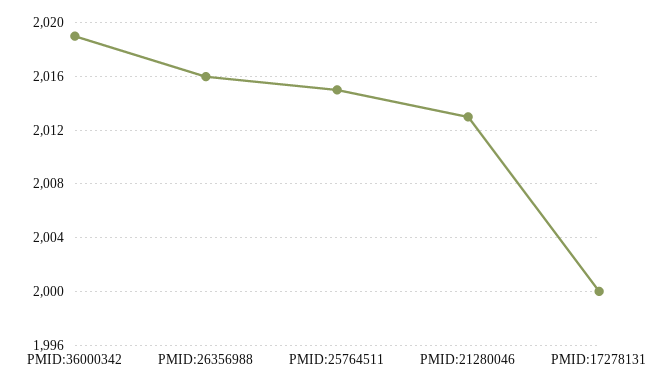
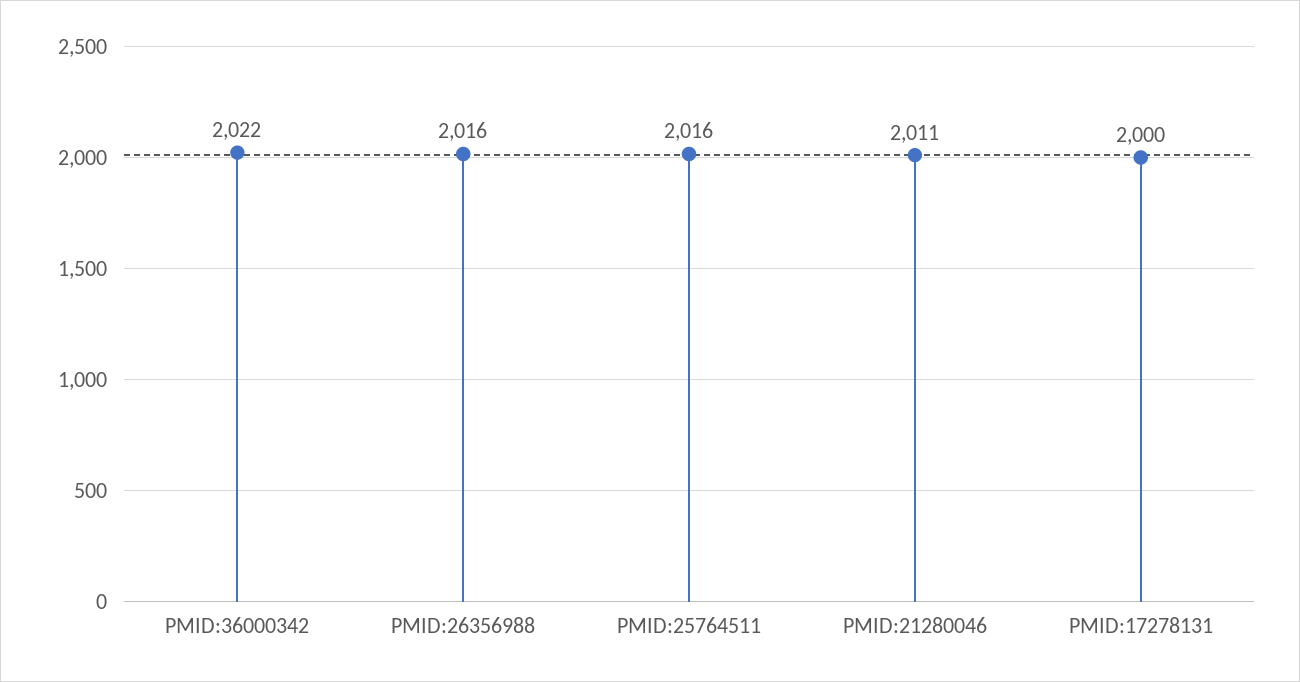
  {
-   "PMID:36000342": 2019,
+   "PMID:36000342": 2022,
    "PMID:26356988": 2016,
-   "PMID:25764511": 2015,
+   "PMID:25764511": 2016,
-   "PMID:21280046": 2013,
+   "PMID:21280046": 2011,
    "PMID:17278131": 2000
  }

